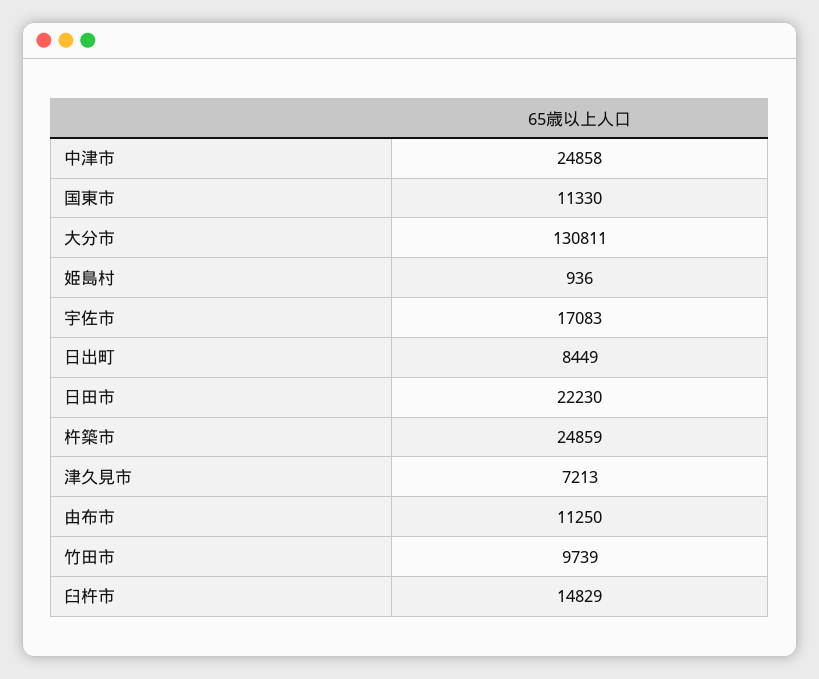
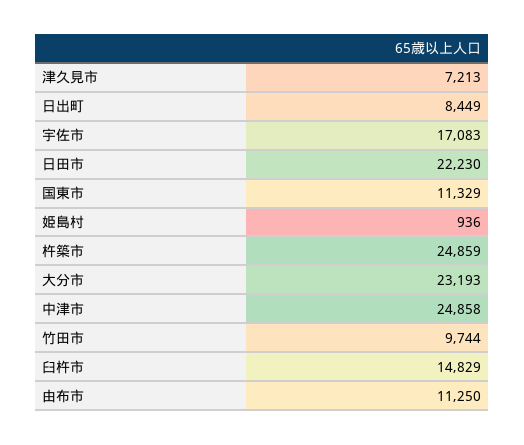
  {
    "中津市": 24858,
-   "国東市": 11330,
+   "国東市": 11329,
-   "大分市": 130811,
+   "大分市": 23193,
    "姫島村": 936,
    "宇佐市": 17083,
    "日出町": 8449,
    "日田市": 22230,
    "杵築市": 24859,
    "津久見市": 7213,
    "由布市": 11250,
-   "竹田市": 9739,
+   "竹田市": 9744,
    "臼杵市": 14829
  }

